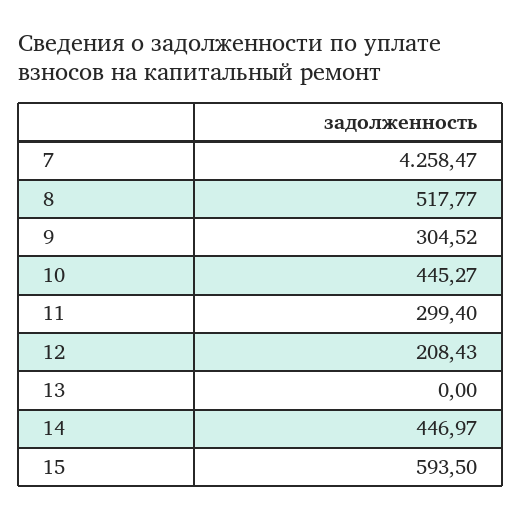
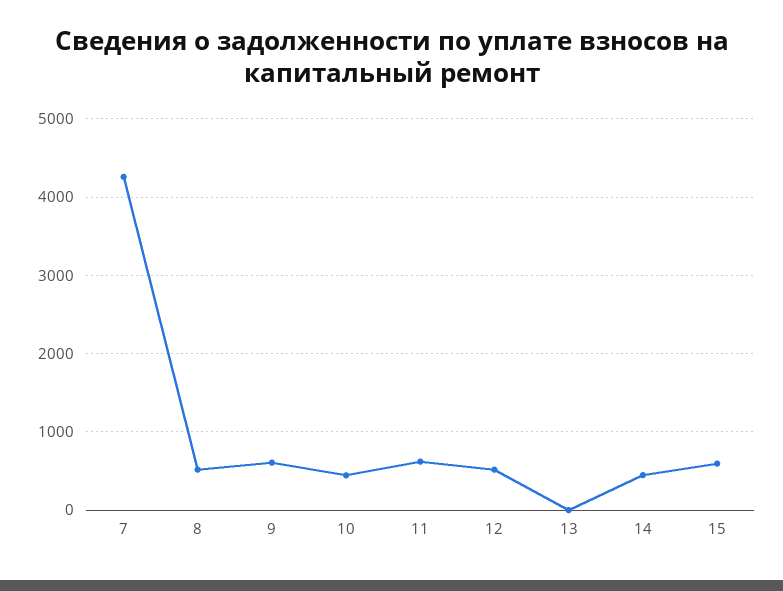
  {
    "7": 4258.47,
    "8": 517.77,
-   "9": 304.52,
+   "9": 600,
    "10": 445.27,
-   "11": 299.4,
+   "11": 600,
-   "12": 208.43,
+   "12": 500,
    "13": 0,
    "14": 446.97,
    "15": 593.5
  }

